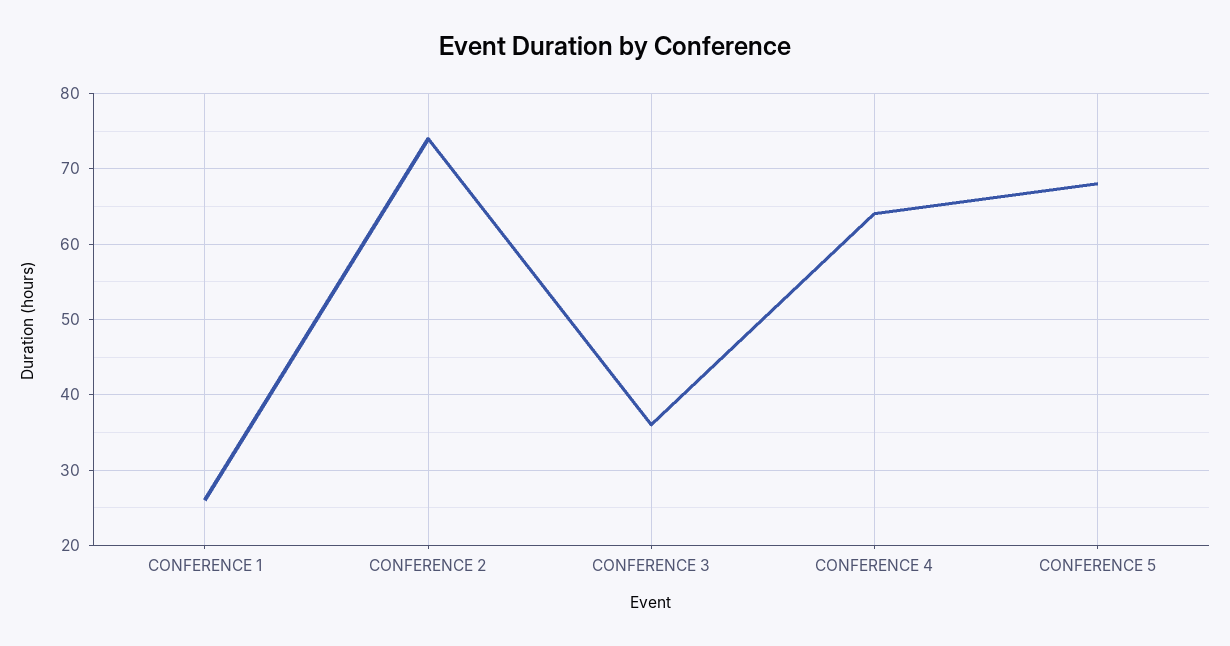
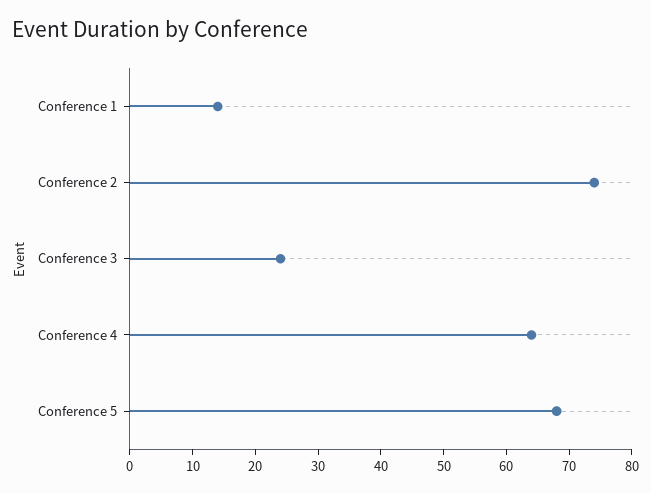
  {
-   "CONFERENCE 1": 26,
+   "CONFERENCE 1": 15,
    "CONFERENCE 2": 74,
-   "CONFERENCE 3": 36,
+   "CONFERENCE 3": 25,
    "CONFERENCE 4": 64,
    "CONFERENCE 5": 68
  }

